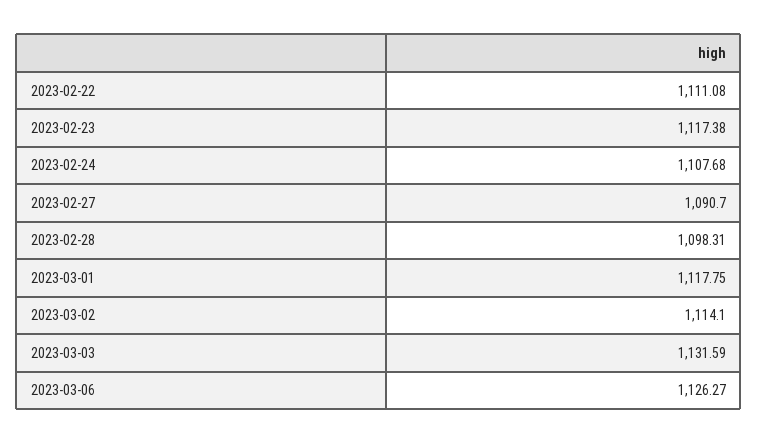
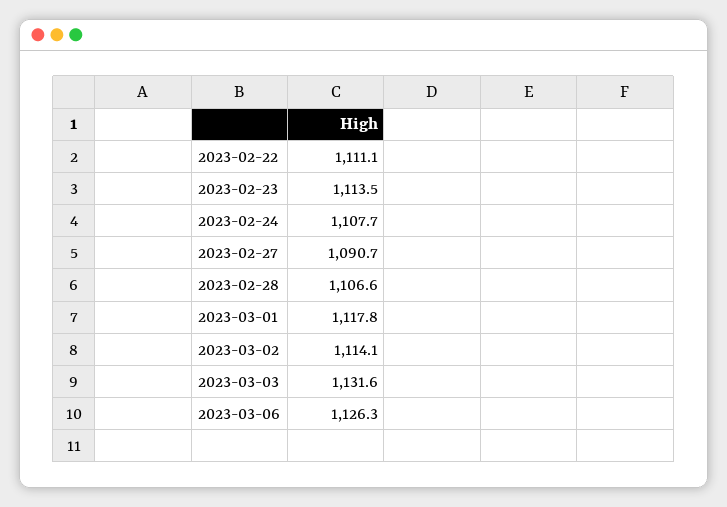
  {
    "2023-02-22": 1111.08,
-   "2023-02-23": 1117.38,
+   "2023-02-23": 1113.5,
    "2023-02-24": 1107.68,
    "2023-02-27": 1090.7,
-   "2023-02-28": 1098.31,
+   "2023-02-28": 1106.6,
    "2023-03-01": 1117.75,
    "2023-03-02": 1114.1,
    "2023-03-03": 1131.59,
    "2023-03-06": 1126.27
  }

